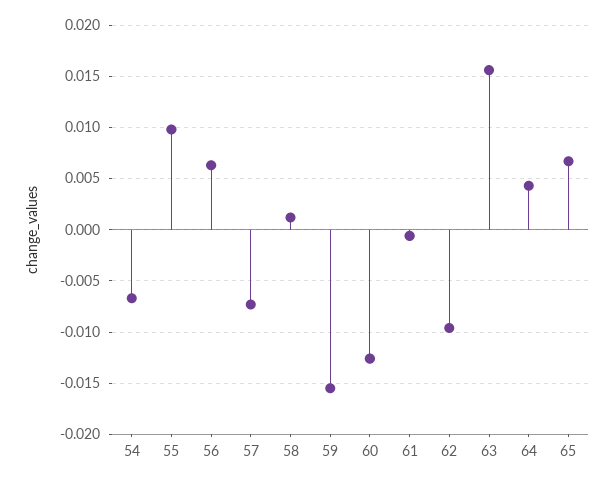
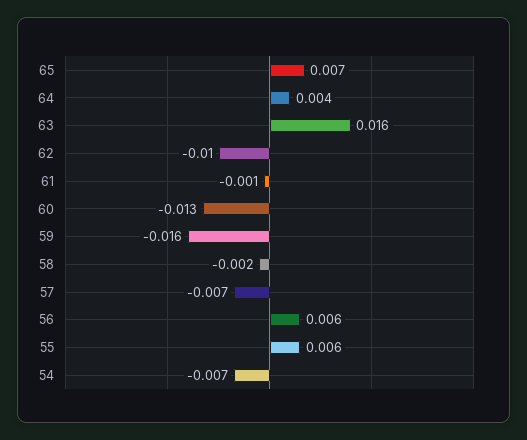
  {
    "54": -0.007,
-   "55": 0.01,
+   "55": 0.006,
    "56": 0.006,
    "57": -0.007,
-   "58": 0.001,
+   "58": -0.002,
    "59": -0.016,
    "60": -0.013,
    "61": -0.001,
    "62": -0.01,
    "63": 0.016,
    "64": 0.004,
    "65": 0.007
  }

